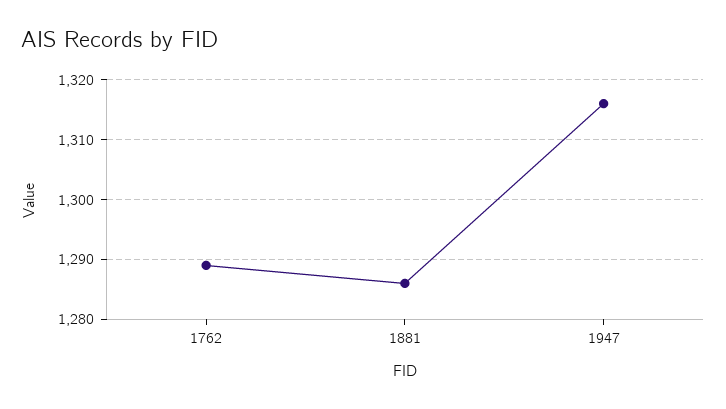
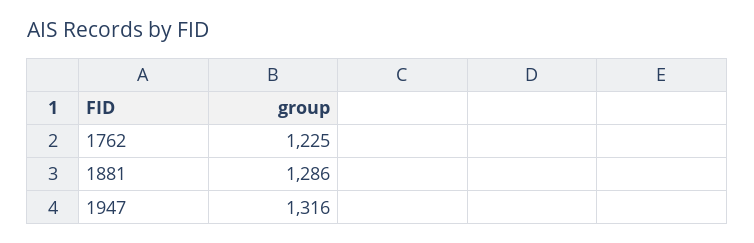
  {
-   "1762": 1290,
+   "1762": 1225,
    "1881": 1286,
    "1947": 1316
  }

